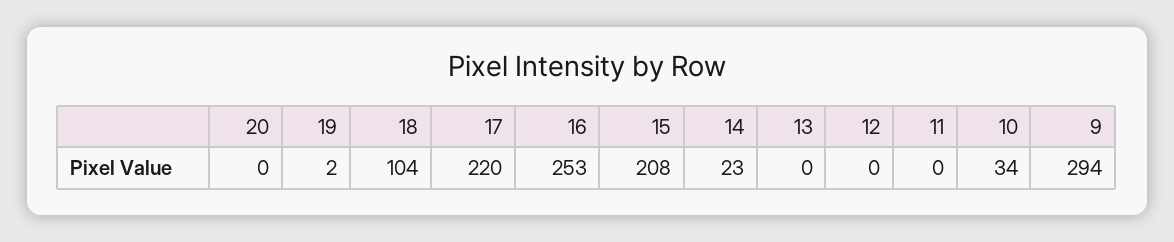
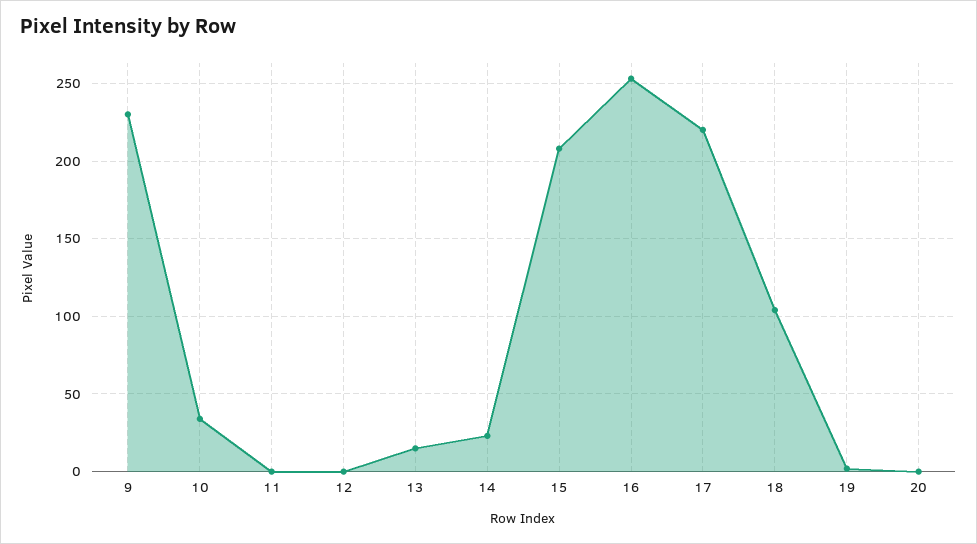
  {
    "20": 0,
    "19": 2,
    "18": 104,
    "17": 220,
    "16": 253,
    "15": 208,
    "14": 23,
-   "13": 0,
+   "13": 15,
    "12": 0,
    "11": 0,
    "10": 34,
-   "9": 294
+   "9": 230
  }

